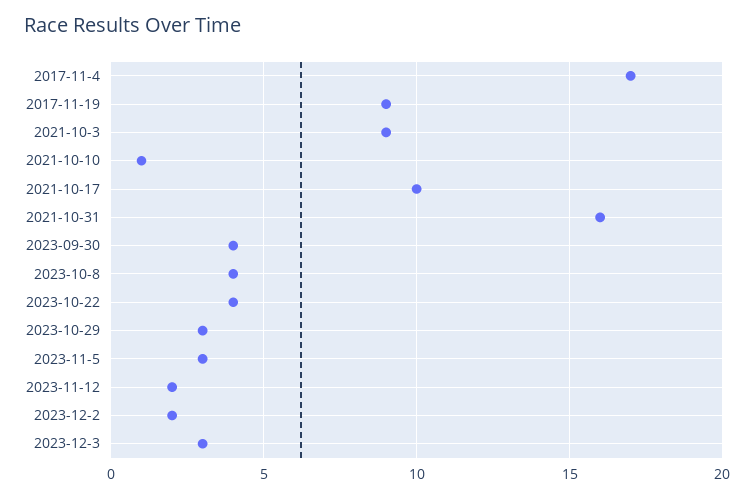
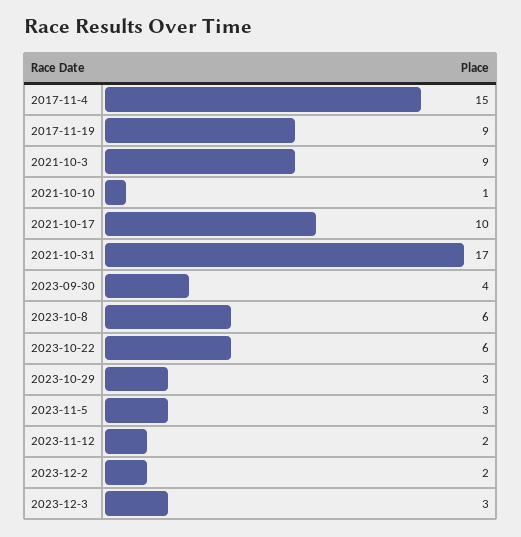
  {
-   "2017-11-4": 17,
+   "2017-11-4": 15,
    "2017-11-19": 9,
    "2021-10-3": 9,
    "2021-10-10": 1,
    "2021-10-17": 10,
-   "2021-10-31": 16,
+   "2021-10-31": 17,
    "2023-09-30": 4,
-   "2023-10-8": 4,
+   "2023-10-8": 6,
-   "2023-10-22": 4,
+   "2023-10-22": 6,
    "2023-10-29": 3,
    "2023-11-5": 3,
    "2023-11-12": 2,
    "2023-12-2": 2,
    "2023-12-3": 3
  }

